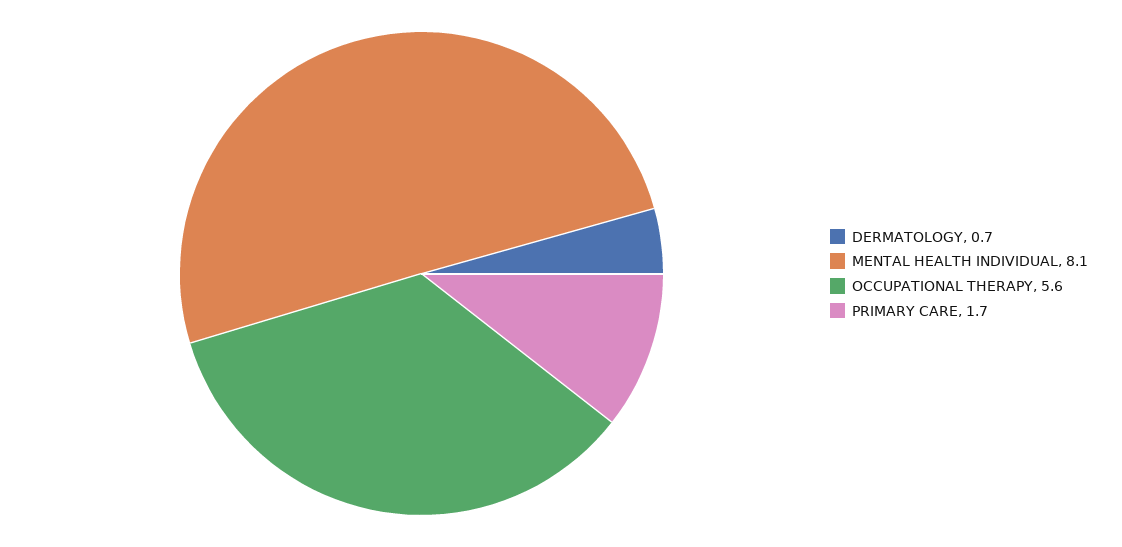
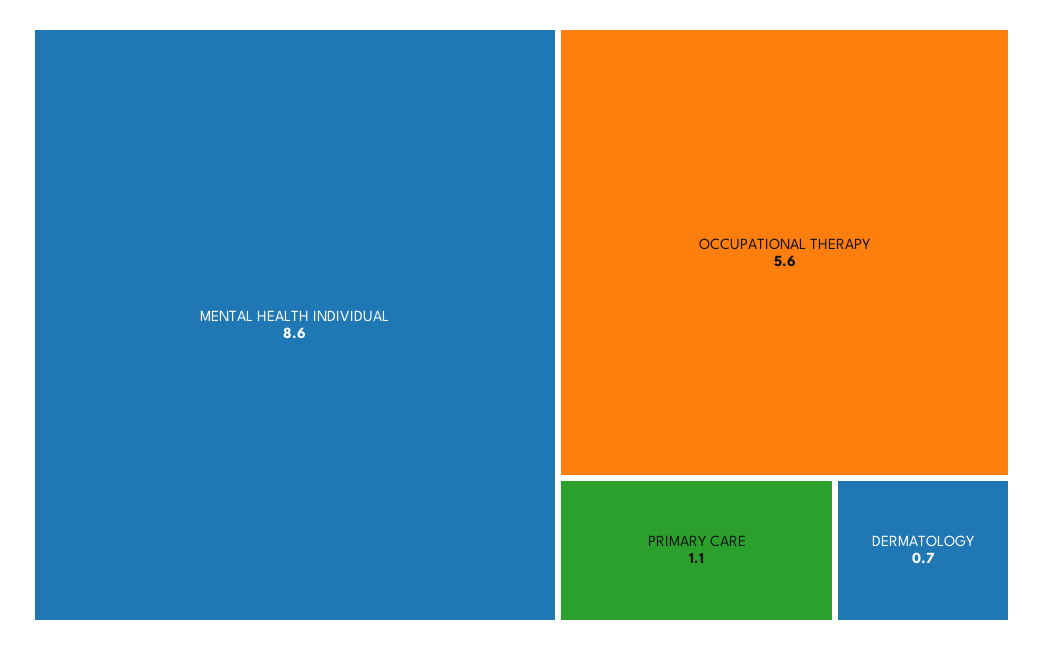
  {
    "DERMATOLOGY": 0.7,
-   "MENTAL HEALTH INDIVIDUAL": 8.1,
+   "MENTAL HEALTH INDIVIDUAL": 8.6,
    "OCCUPATIONAL THERAPY": 5.6,
-   "PRIMARY CARE": 1.7
+   "PRIMARY CARE": 1.1
  }

